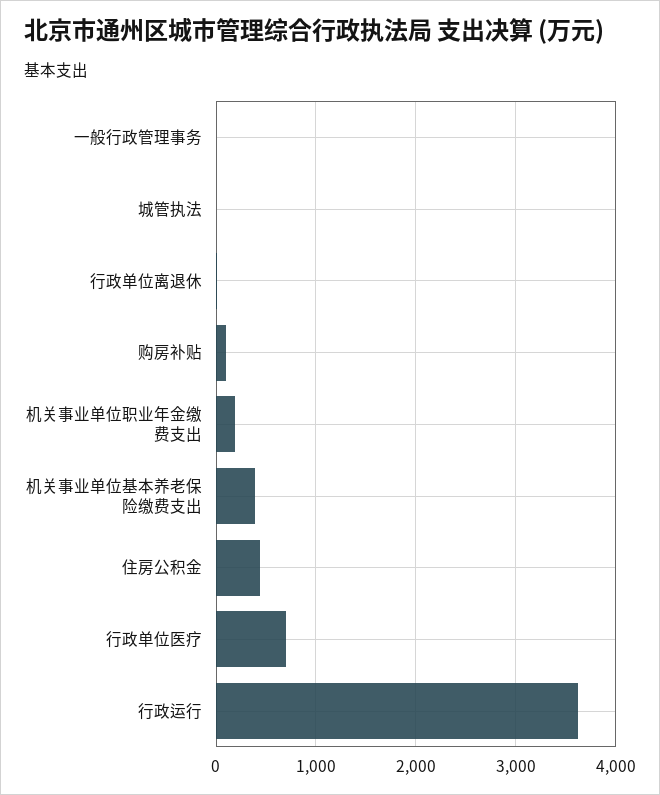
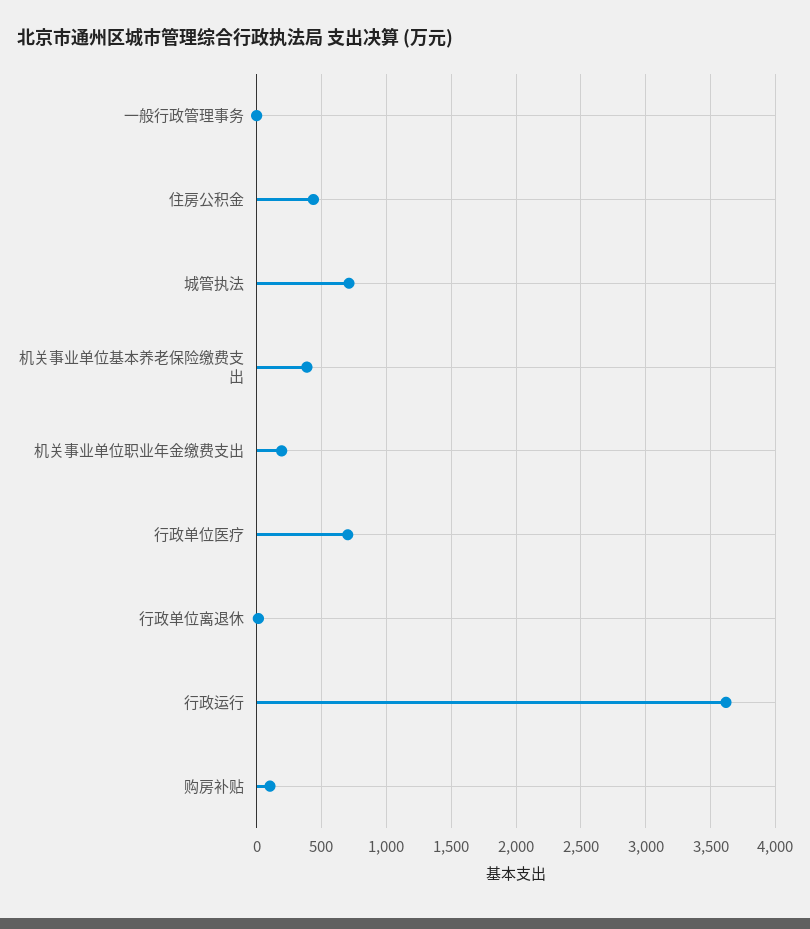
  {
    "一般行政管理事务": 0,
-   "城管执法": 0,
+   "城管执法": 700,
    "行政单位离退休": 0,
    "购房补贴": 100,
    "机关事业单位职业年金缴费支出": 200,
    "机关事业单位基本养老保险缴费支出": 400,
    "住房公积金": 450,
    "行政单位医疗": 700,
    "行政运行": 3600
  }

